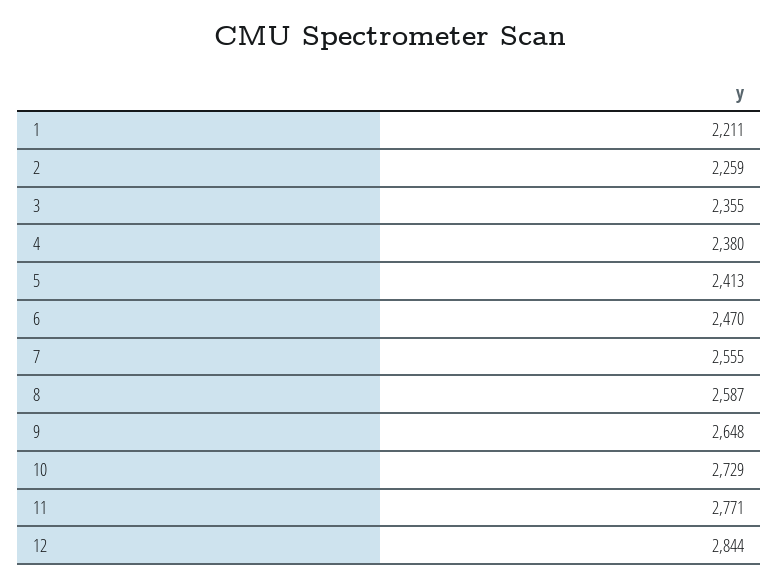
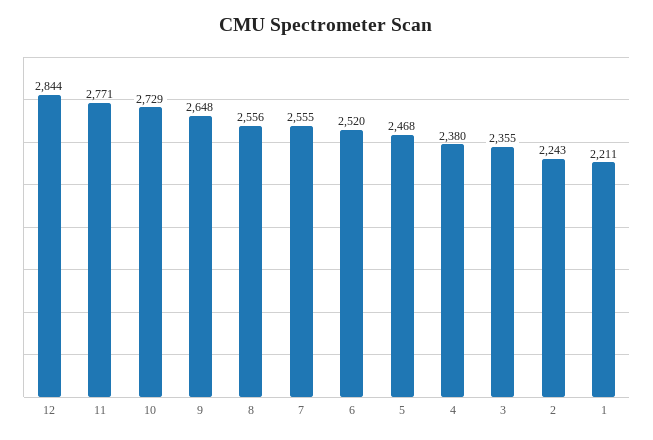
  {
    "1": 2211,
-   "2": 2259,
+   "2": 2243,
    "3": 2355,
    "4": 2380,
-   "5": 2413,
+   "5": 2468,
-   "6": 2470,
+   "6": 2520,
    "7": 2555,
-   "8": 2587,
+   "8": 2556,
    "9": 2648,
    "10": 2729,
    "11": 2771,
    "12": 2844
  }

